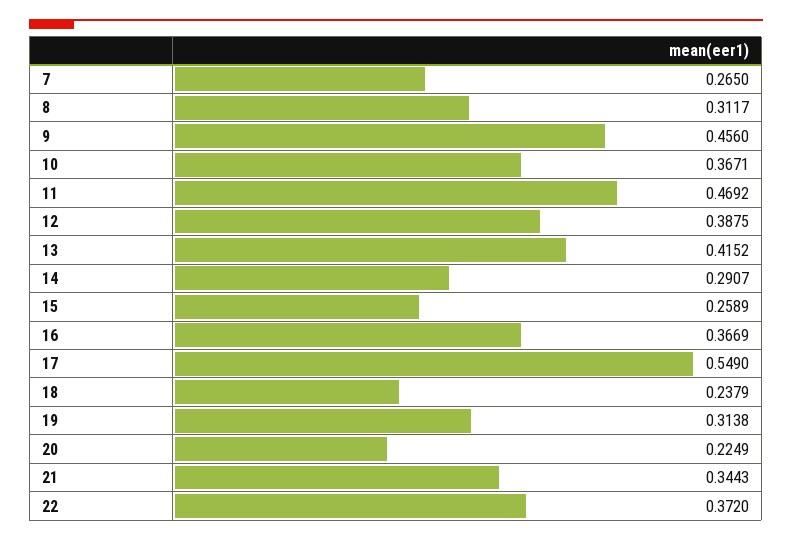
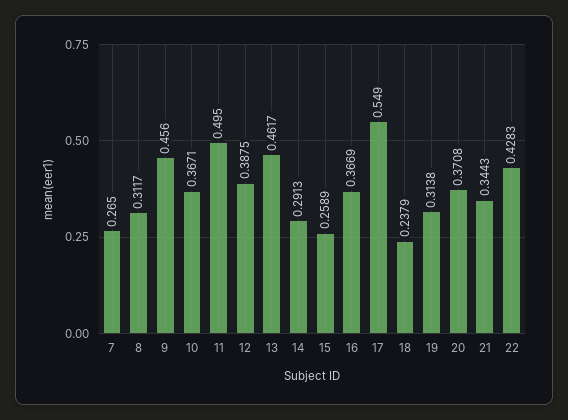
  {
    "7": 0.265,
    "8": 0.3117,
    "9": 0.456,
    "10": 0.3671,
-   "11": 0.4692,
+   "11": 0.495,
    "12": 0.3875,
-   "13": 0.4152,
+   "13": 0.4617,
-   "14": 0.2907,
+   "14": 0.2913,
    "15": 0.2589,
    "16": 0.3669,
    "17": 0.549,
    "18": 0.2379,
    "19": 0.3138,
-   "20": 0.2249,
+   "20": 0.3708,
    "21": 0.3443,
-   "22": 0.372
+   "22": 0.4283
  }

